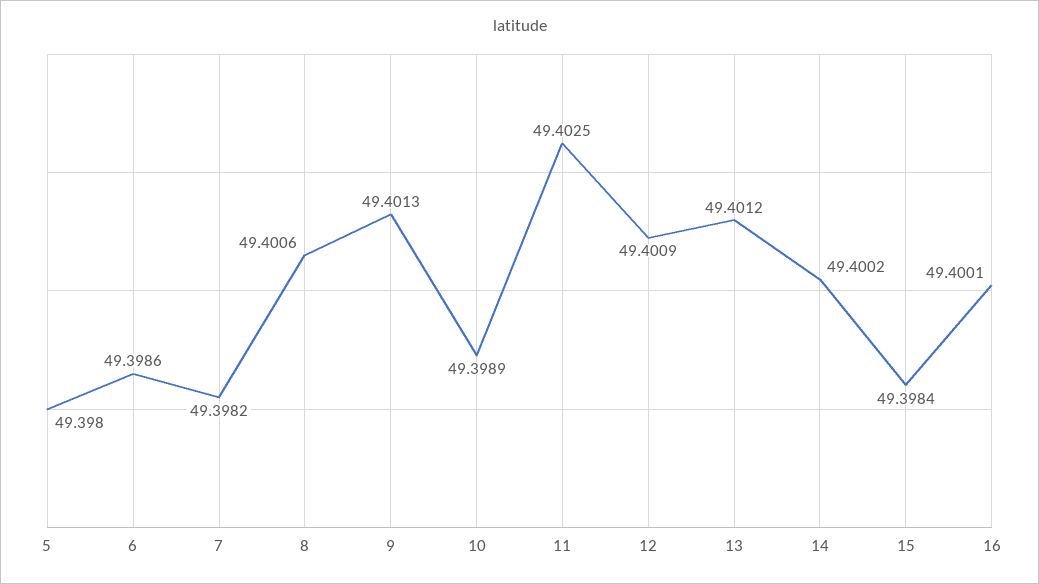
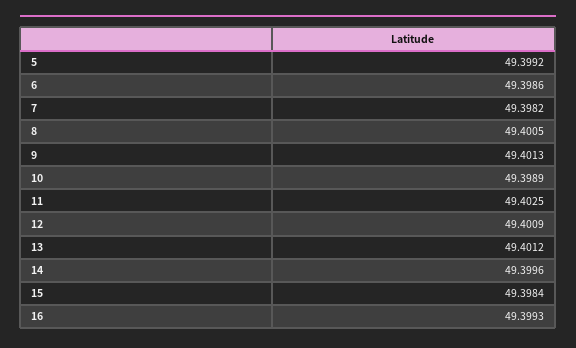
  {
-   "5": 49.398,
+   "5": 49.3992,
    "6": 49.3986,
    "7": 49.3982,
-   "8": 49.4006,
+   "8": 49.4005,
    "9": 49.4013,
    "10": 49.3989,
    "11": 49.4025,
    "12": 49.4009,
    "13": 49.4012,
-   "14": 49.4002,
+   "14": 49.3996,
    "15": 49.3984,
-   "16": 49.4001
+   "16": 49.3993
  }

